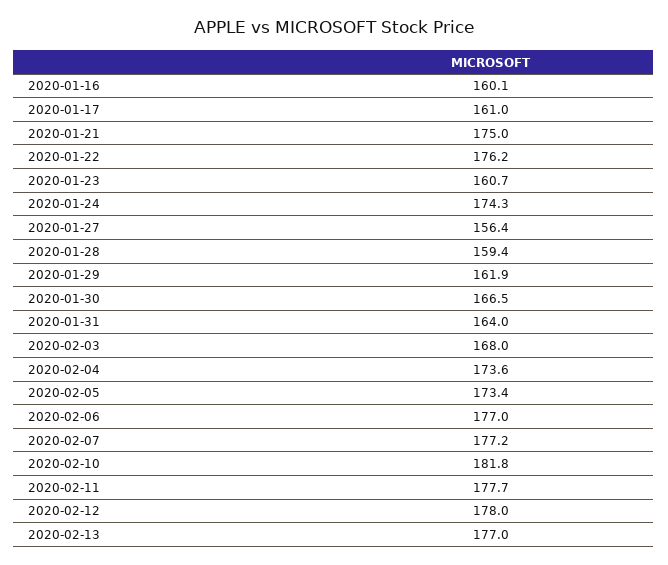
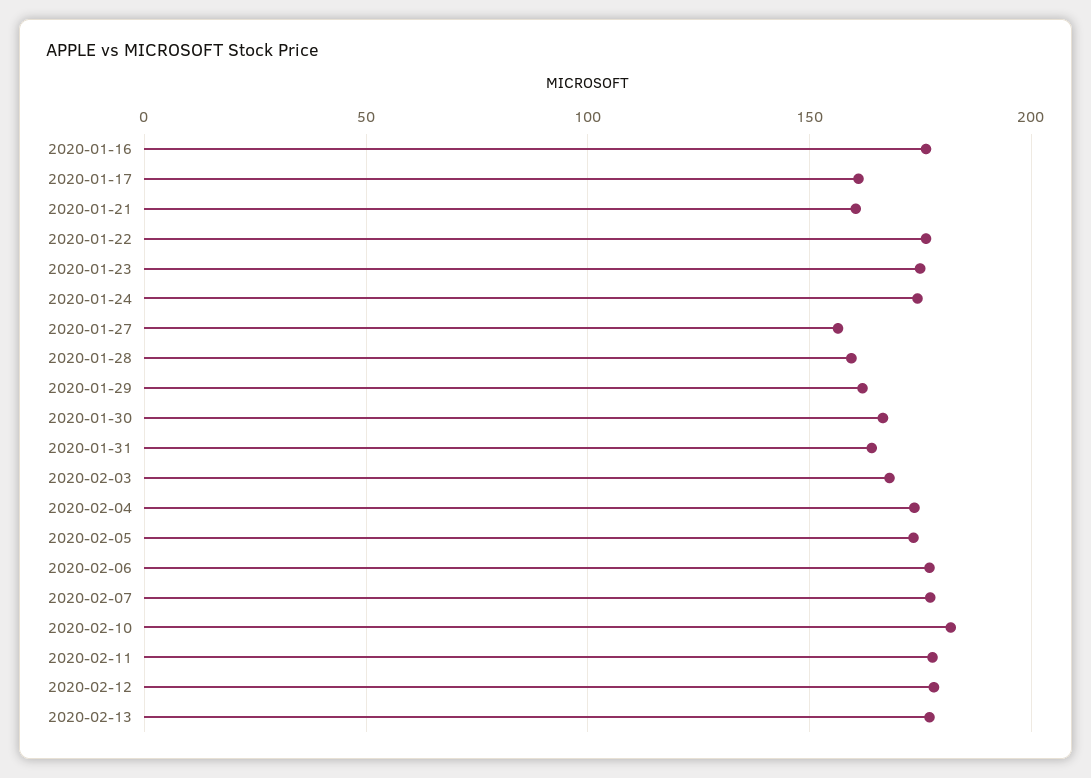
  {
-   "2020-01-16": 160.1,
+   "2020-01-16": 175,
    "2020-01-17": 161,
-   "2020-01-21": 175,
+   "2020-01-21": 160,
    "2020-01-22": 176.2,
-   "2020-01-23": 160.7,
+   "2020-01-23": 175,
    "2020-01-24": 174.3,
    "2020-01-27": 156.4,
    "2020-01-28": 159.4,
    "2020-01-29": 161.9,
    "2020-01-30": 166.5,
    "2020-01-31": 164,
    "2020-02-03": 168,
    "2020-02-04": 173.6,
    "2020-02-05": 173.4,
    "2020-02-06": 177,
    "2020-02-07": 177.2,
    "2020-02-10": 181.8,
    "2020-02-11": 177.7,
    "2020-02-12": 178,
    "2020-02-13": 177
  }

